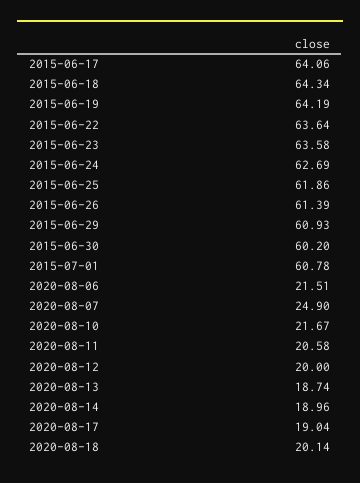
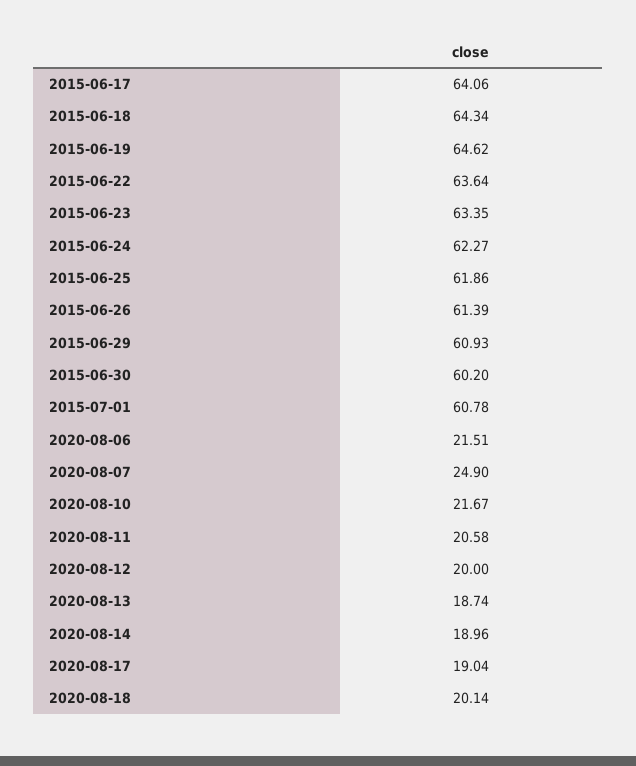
  {
    "2015-06-17": 64.06,
    "2015-06-18": 64.34,
-   "2015-06-19": 64.19,
+   "2015-06-19": 64.62,
    "2015-06-22": 63.64,
-   "2015-06-23": 63.58,
+   "2015-06-23": 63.35,
-   "2015-06-24": 62.69,
+   "2015-06-24": 62.27,
    "2015-06-25": 61.86,
    "2015-06-26": 61.39,
    "2015-06-29": 60.93,
    "2015-06-30": 60.2,
    "2015-07-01": 60.78,
    "2020-08-06": 21.51,
    "2020-08-07": 24.9,
    "2020-08-10": 21.67,
    "2020-08-11": 20.58,
    "2020-08-12": 20,
    "2020-08-13": 18.74,
    "2020-08-14": 18.96,
    "2020-08-17": 19.04,
    "2020-08-18": 20.14
  }

